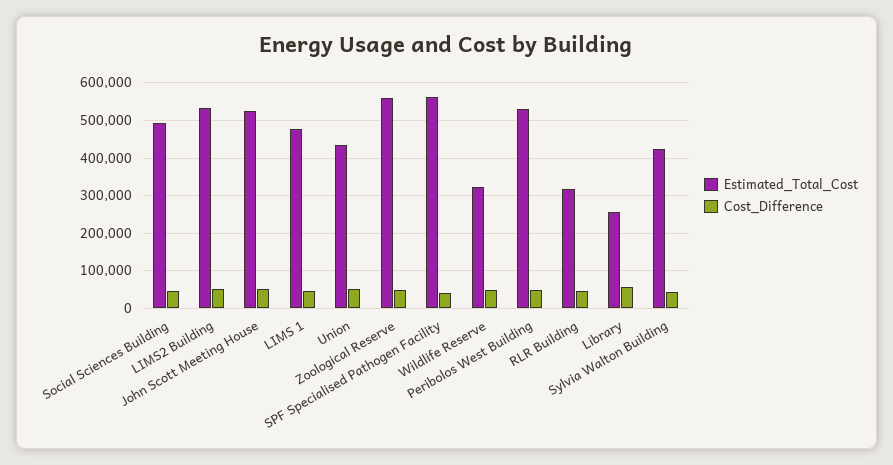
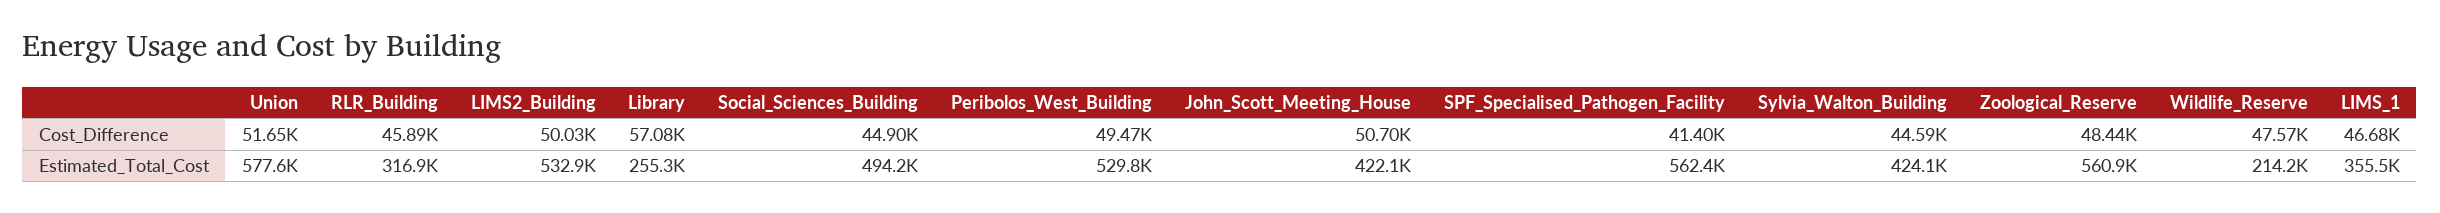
  {
    "Estimated_Total_Cost": {
      "Social Sciences Building": 494200,
      "LIMS2 Building": 532900,
-     "John Scott Meeting House": 520000,
+     "John Scott Meeting House": 422100,
-     "LIMS 1": 480000,
+     "LIMS 1": 355500,
-     "Union": 440000,
+     "Union": 577600,
      "Zoological Reserve": 560900,
      "SPF Specialised Pathogen Facility": 562400,
-     "Wildlife Reserve": 320000,
+     "Wildlife Reserve": 214200,
      "Peribolos West Building": 529800,
      "RLR Building": 316900,
      "Library": 255300,
      "Sylvia Walton Building": 424100
    },
    "Cost_Difference": {
      "Social Sciences Building": 44900,
      "LIMS2 Building": 50030,
      "John Scott Meeting House": 50700,
      "LIMS 1": 46680,
      "Union": 51650,
      "Zoological Reserve": 48440,
      "SPF Specialised Pathogen Facility": 41400,
      "Wildlife Reserve": 47570,
      "Peribolos West Building": 49470,
      "RLR Building": 45890,
      "Library": 57080,
      "Sylvia Walton Building": 44590
    }
  }

